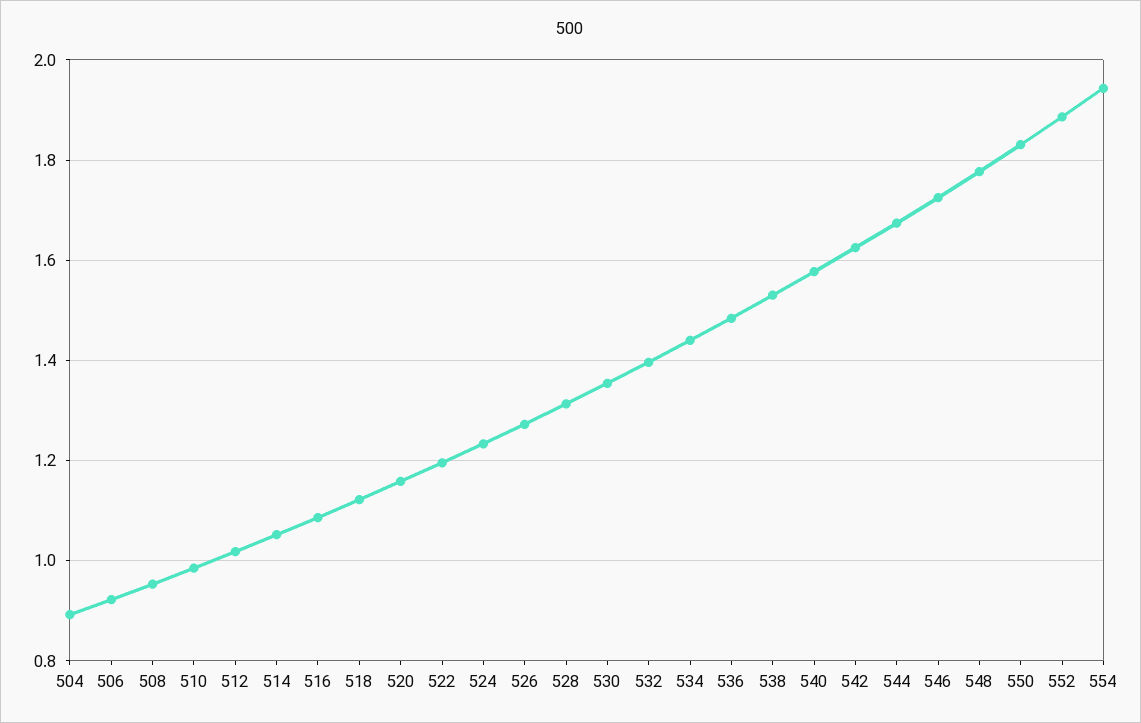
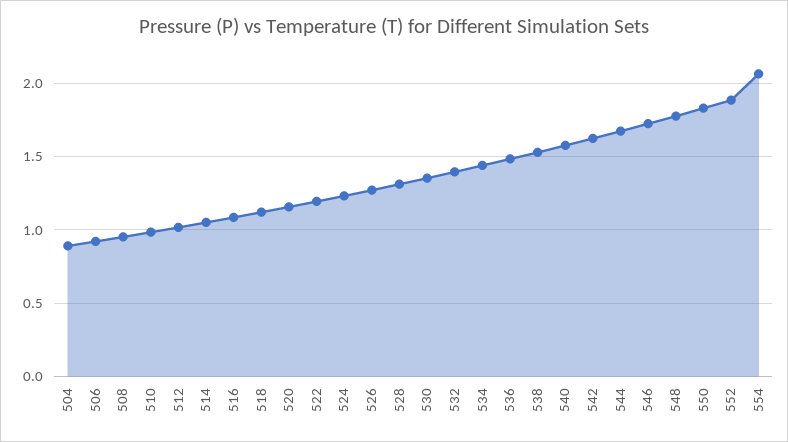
  {
    "504": 0.9,
    "506": 0.92,
    "508": 0.96,
    "510": 0.98,
    "512": 1.02,
    "514": 1.06,
    "516": 1.08,
    "518": 1.12,
    "520": 1.16,
    "522": 1.2,
    "524": 1.24,
    "526": 1.28,
    "528": 1.32,
    "530": 1.36,
    "532": 1.4,
    "534": 1.44,
    "536": 1.48,
    "538": 1.54,
    "540": 1.58,
    "542": 1.62,
    "544": 1.68,
    "546": 1.72,
    "548": 1.78,
    "550": 1.84,
    "552": 1.88,
-   "554": 1.94
+   "554": 2.05
  }

